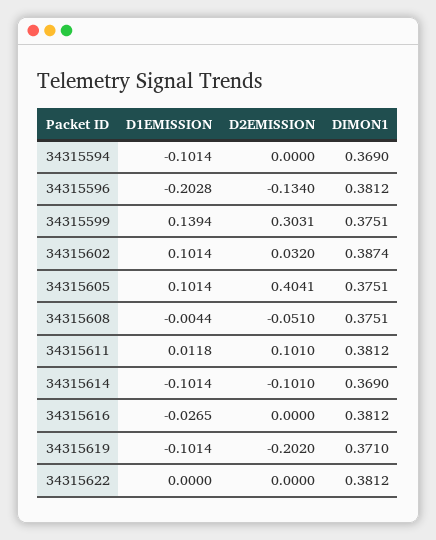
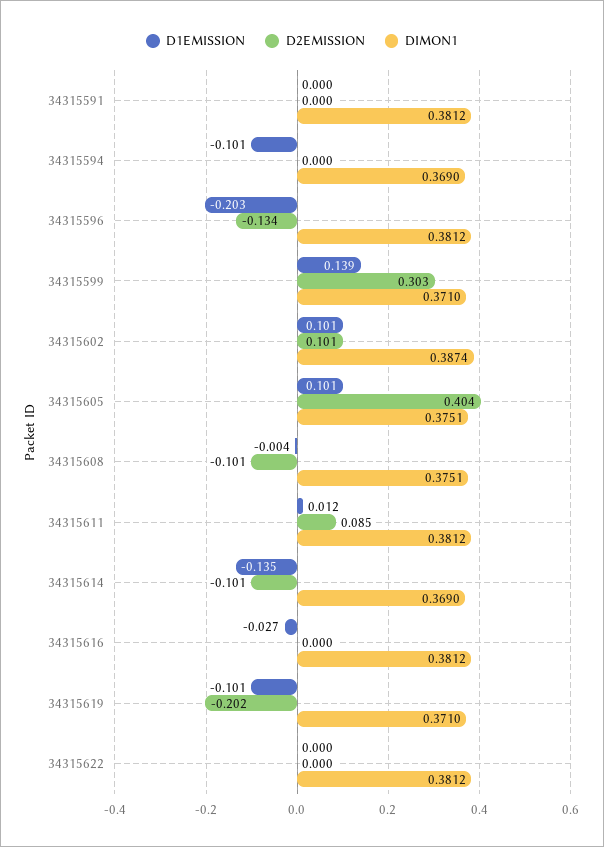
  {
    "D1EMISSION": {
      "34315594": -0.1014,
      "34315596": -0.2028,
      "34315599": 0.1394,
      "34315602": 0.1014,
      "34315605": 0.1014,
      "34315608": -0.0044,
      "34315611": 0.0118,
-     "34315614": -0.1014,
+     "34315614": -0.135,
      "34315616": -0.0265,
      "34315619": -0.1014,
-     "34315622": 0
+     "34315622": 0,
+     "34315591": 0
    },
    "D2EMISSION": {
      "34315594": 0,
      "34315596": -0.134,
      "34315599": 0.3031,
-     "34315602": 0.032,
+     "34315602": 0.101,
      "34315605": 0.4041,
-     "34315608": -0.051,
+     "34315608": -0.101,
-     "34315611": 0.101,
+     "34315611": 0.085,
      "34315614": -0.101,
      "34315616": 0,
      "34315619": -0.202,
-     "34315622": 0
+     "34315622": 0,
+     "34315591": 0
    },
    "DIMON1": {
      "34315594": 0.369,
      "34315596": 0.3812,
-     "34315599": 0.3751,
+     "34315599": 0.371,
      "34315602": 0.3874,
      "34315605": 0.3751,
      "34315608": 0.3751,
      "34315611": 0.3812,
      "34315614": 0.369,
      "34315616": 0.3812,
      "34315619": 0.371,
-     "34315622": 0.3812
+     "34315622": 0.3812,
+     "34315591": 0.3812
    }
  }

